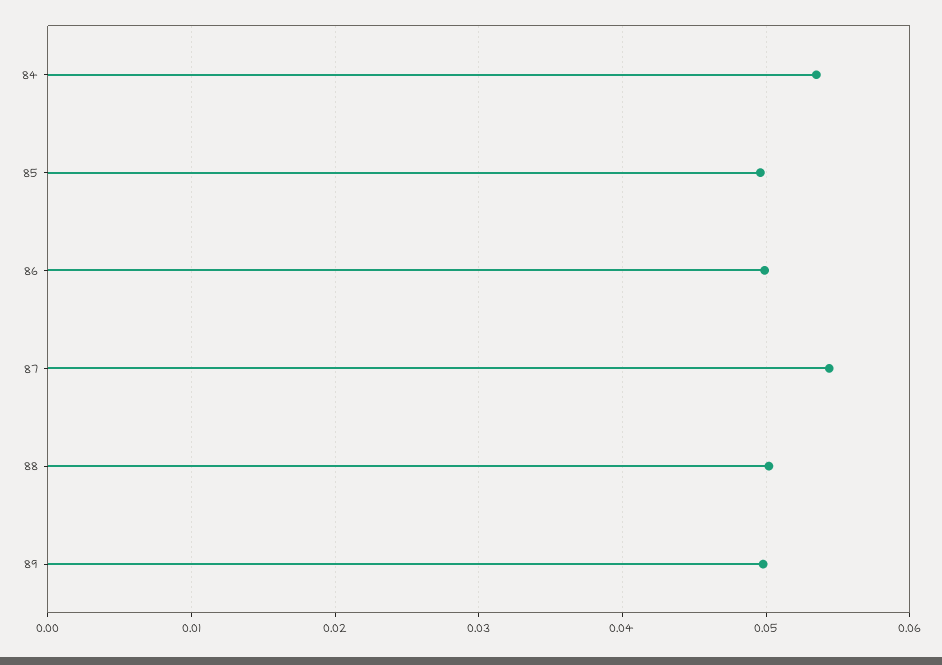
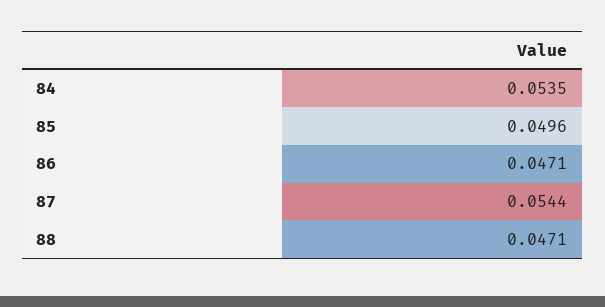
  {
    "84": 0.0535,
    "85": 0.0496,
-   "86": 0.05,
+   "86": 0.0471,
    "87": 0.0544,
-   "88": 0.05,
+   "88": 0.0471
-   "89": 0.05
  }

